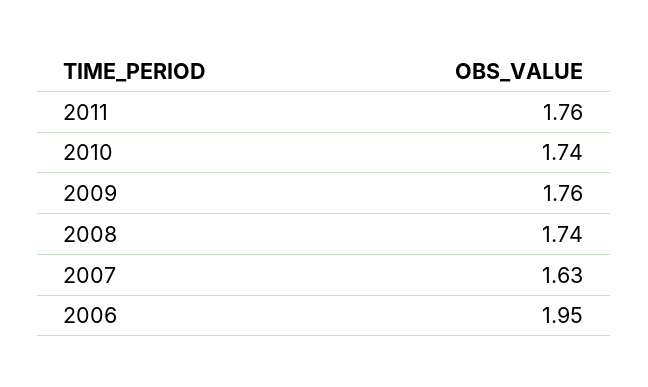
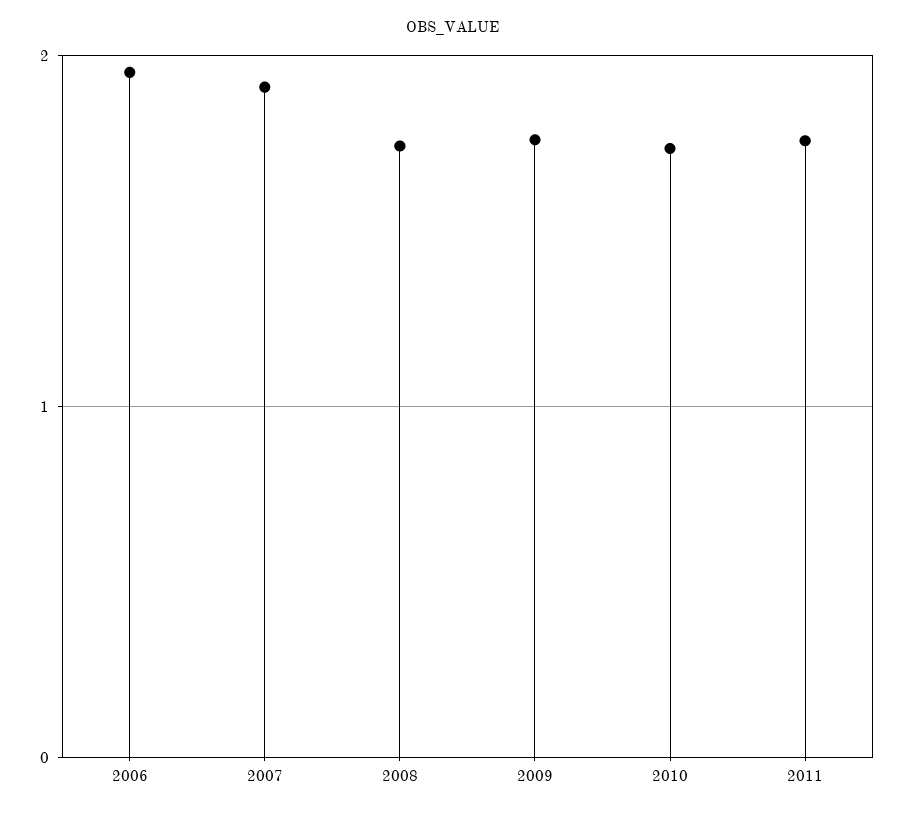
  {
    "2011": 1.76,
    "2010": 1.74,
    "2009": 1.76,
    "2008": 1.74,
-   "2007": 1.63,
+   "2007": 1.9,
    "2006": 1.95
  }

